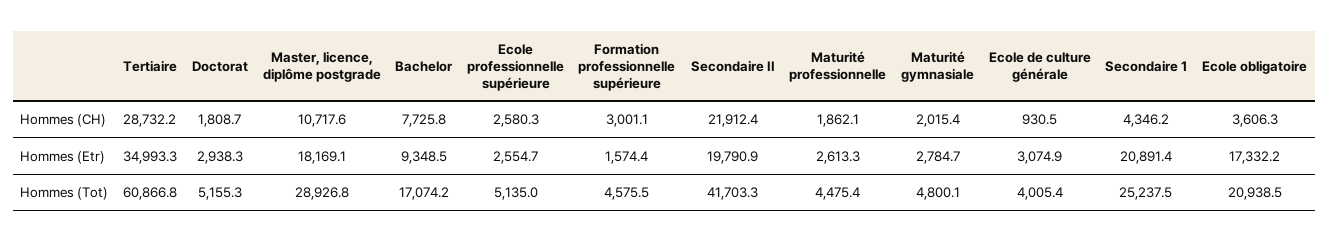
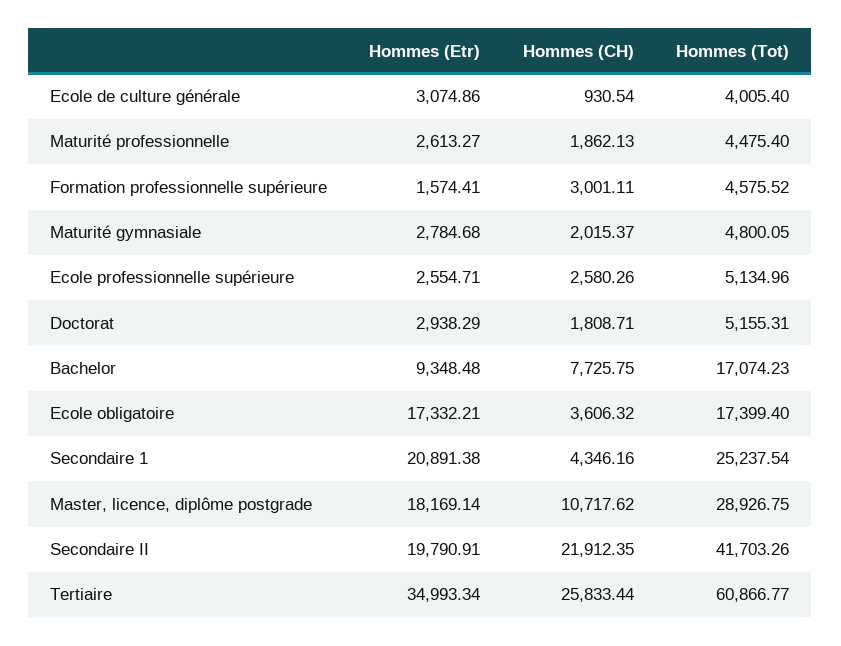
  {
    "Tertiaire": {
-     "Hommes (CH)": 28732.2,
+     "Hommes (CH)": 25833.44,
      "Hommes (Etr)": 34993.34,
      "Hommes (Tot)": 60866.77
    },
    "Doctorat": {
      "Hommes (CH)": 1808.71,
      "Hommes (Etr)": 2938.29,
      "Hommes (Tot)": 5155.31
    },
    "Master, licence, diplôme postgrade": {
      "Hommes (CH)": 10717.62,
      "Hommes (Etr)": 18169.14,
      "Hommes (Tot)": 28926.75
    },
    "Bachelor": {
      "Hommes (CH)": 7725.75,
      "Hommes (Etr)": 9348.48,
      "Hommes (Tot)": 17074.23
    },
    "Ecole professionnelle supérieure": {
      "Hommes (CH)": 2580.26,
      "Hommes (Etr)": 2554.71,
      "Hommes (Tot)": 5134.96
    },
    "Formation professionnelle supérieure": {
      "Hommes (CH)": 3001.11,
      "Hommes (Etr)": 1574.41,
      "Hommes (Tot)": 4575.52
    },
    "Secondaire II": {
      "Hommes (CH)": 21912.35,
      "Hommes (Etr)": 19790.91,
      "Hommes (Tot)": 41703.26
    },
    "Maturité professionnelle": {
      "Hommes (CH)": 1862.13,
      "Hommes (Etr)": 2613.27,
      "Hommes (Tot)": 4475.4
    },
    "Maturité gymnasiale": {
      "Hommes (CH)": 2015.37,
      "Hommes (Etr)": 2784.68,
      "Hommes (Tot)": 4800.05
    },
    "Ecole de culture générale": {
      "Hommes (CH)": 930.54,
      "Hommes (Etr)": 3074.86,
      "Hommes (Tot)": 4005.4
    },
    "Secondaire 1": {
      "Hommes (CH)": 4346.16,
      "Hommes (Etr)": 20891.38,
      "Hommes (Tot)": 25237.54
    },
    "Ecole obligatoire": {
      "Hommes (CH)": 3606.32,
      "Hommes (Etr)": 17332.21,
-     "Hommes (Tot)": 20938.5
+     "Hommes (Tot)": 17399.4
    }
  }

